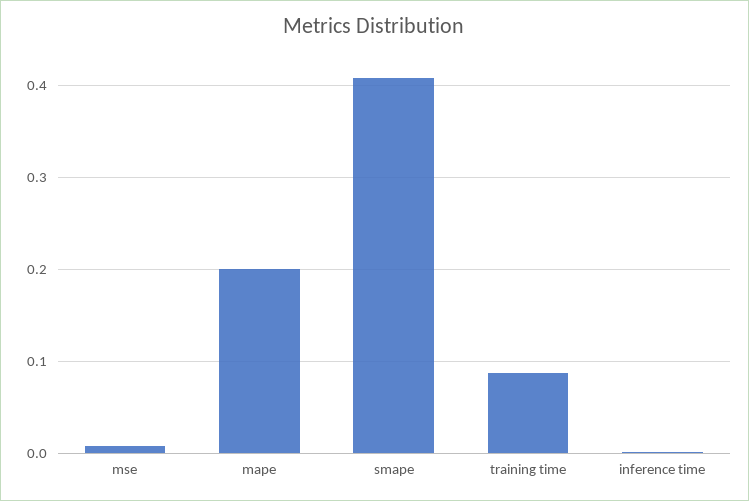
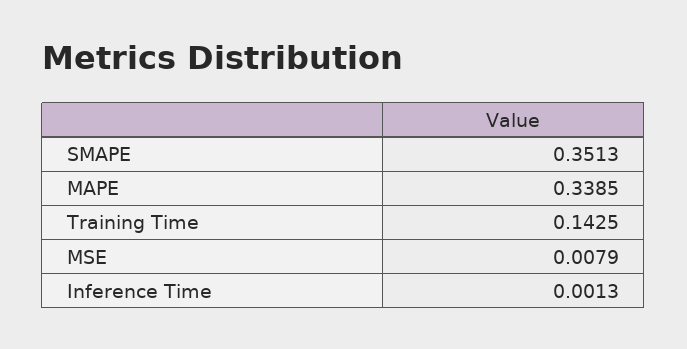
  {
    "mse": 0.0079,
-   "mape": 0.2,
+   "mape": 0.3385,
-   "smape": 0.41,
+   "smape": 0.3513,
-   "training time": 0.09,
+   "training time": 0.1425,
    "inference time": 0.0013
  }

